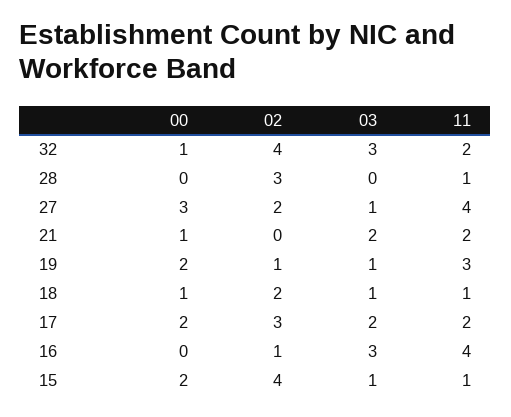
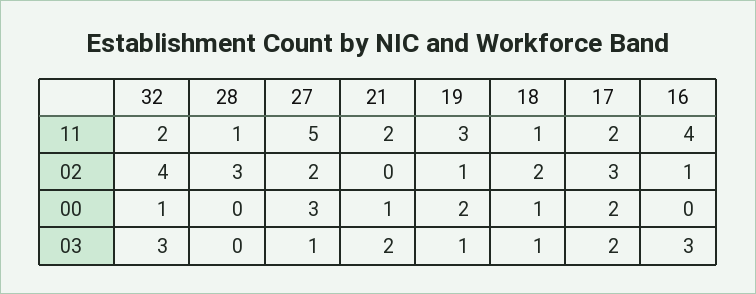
  {
    "00": {
      "32": 1,
      "28": 0,
      "27": 3,
      "21": 1,
      "19": 2,
      "18": 1,
      "17": 2,
-     "16": 0,
+     "16": 0
-     "15": 2
    },
    "02": {
      "32": 4,
      "28": 3,
      "27": 2,
      "21": 0,
      "19": 1,
      "18": 2,
      "17": 3,
-     "16": 1,
+     "16": 1
-     "15": 4
    },
    "03": {
      "32": 3,
      "28": 0,
      "27": 1,
      "21": 2,
      "19": 1,
      "18": 1,
      "17": 2,
-     "16": 3,
+     "16": 3
-     "15": 1
    },
    "11": {
      "32": 2,
      "28": 1,
-     "27": 4,
+     "27": 5,
      "21": 2,
      "19": 3,
      "18": 1,
      "17": 2,
-     "16": 4,
+     "16": 4
-     "15": 1
    }
  }

